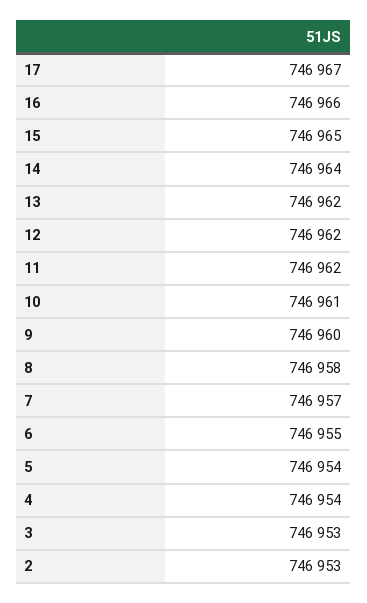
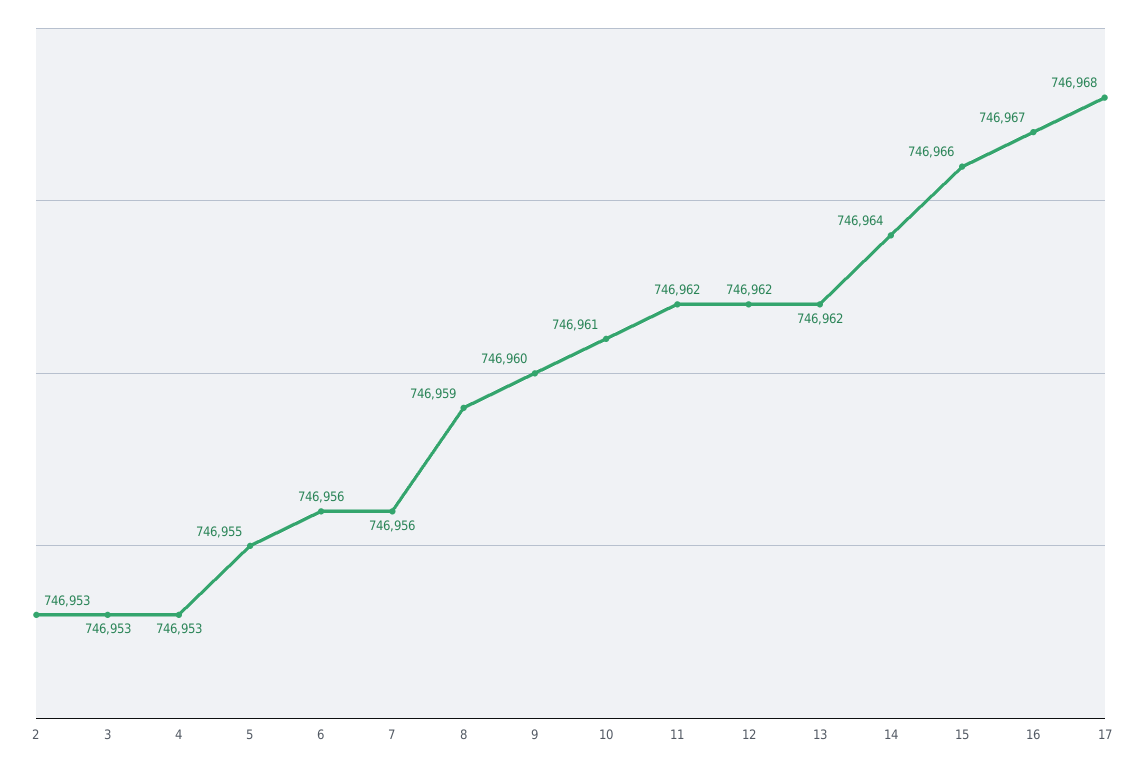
  {
-   "17": 746967,
+   "17": 746968,
-   "16": 746966,
+   "16": 746967,
-   "15": 746965,
+   "15": 746966,
    "14": 746964,
    "13": 746962,
    "12": 746962,
    "11": 746962,
    "10": 746961,
    "9": 746960,
-   "8": 746958,
+   "8": 746959,
-   "7": 746957,
+   "7": 746956,
-   "6": 746955,
+   "6": 746956,
-   "5": 746954,
+   "5": 746955,
-   "4": 746954,
+   "4": 746953,
    "3": 746953,
    "2": 746953
  }

